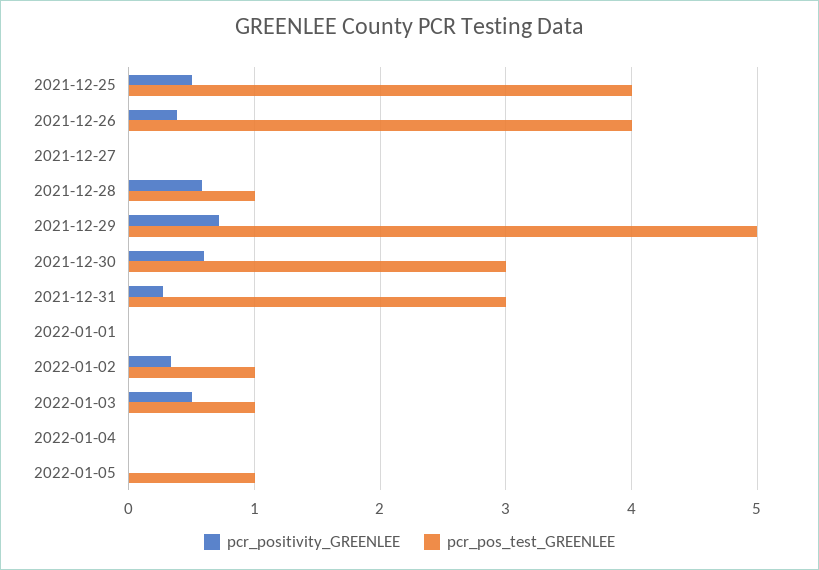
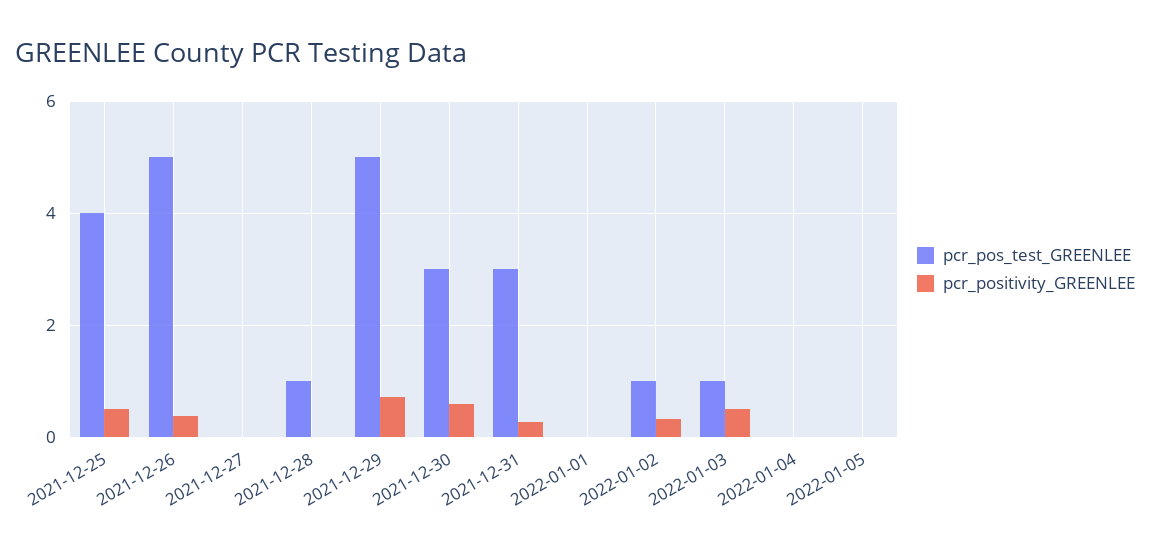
  {
    "pcr_positivity_GREENLEE": {
      "2021-12-25": 0.5,
      "2021-12-26": 0.4,
      "2021-12-27": 0,
-     "2021-12-28": 0.6,
+     "2021-12-28": 0,
      "2021-12-29": 0.7,
      "2021-12-30": 0.6,
      "2021-12-31": 0.3,
      "2022-01-01": 0,
      "2022-01-02": 0.3,
      "2022-01-03": 0.5,
      "2022-01-04": 0,
      "2022-01-05": 0
    },
    "pcr_pos_test_GREENLEE": {
      "2021-12-25": 4,
-     "2021-12-26": 4,
+     "2021-12-26": 5,
      "2021-12-27": 0,
      "2021-12-28": 1,
      "2021-12-29": 5,
      "2021-12-30": 3,
      "2021-12-31": 3,
      "2022-01-01": 0,
      "2022-01-02": 1,
      "2022-01-03": 1,
      "2022-01-04": 0,
-     "2022-01-05": 1
+     "2022-01-05": 0
    }
  }

